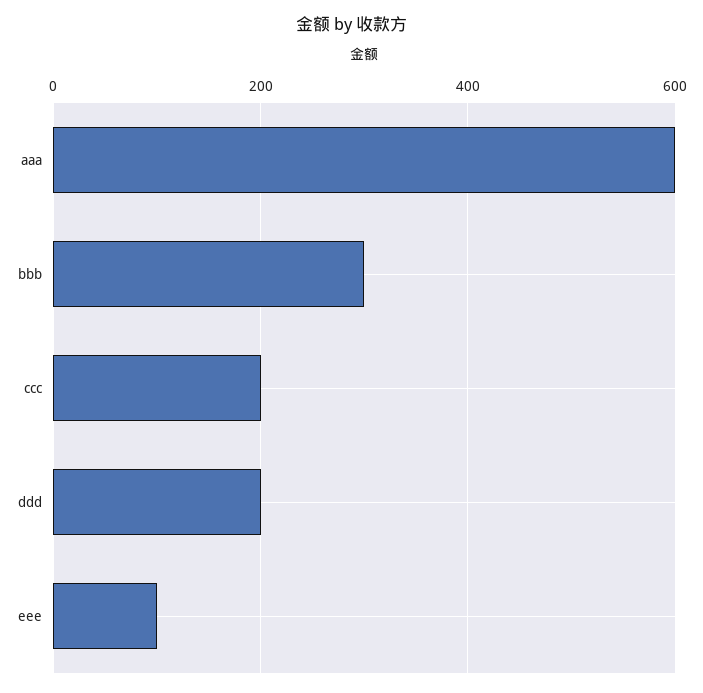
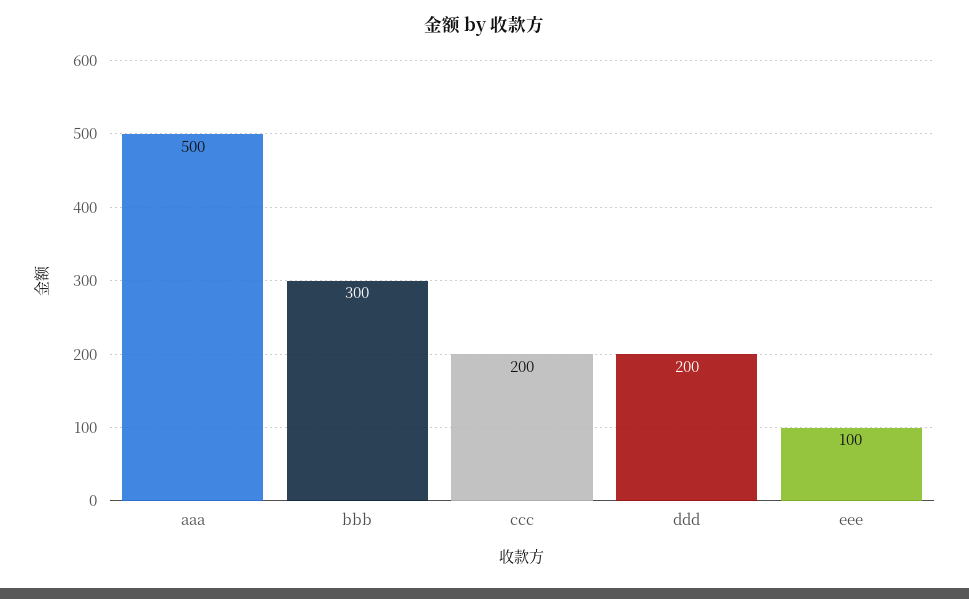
  {
-   "aaa": 600,
+   "aaa": 500,
    "bbb": 300,
    "ccc": 200,
    "ddd": 200,
    "eee": 100
  }

